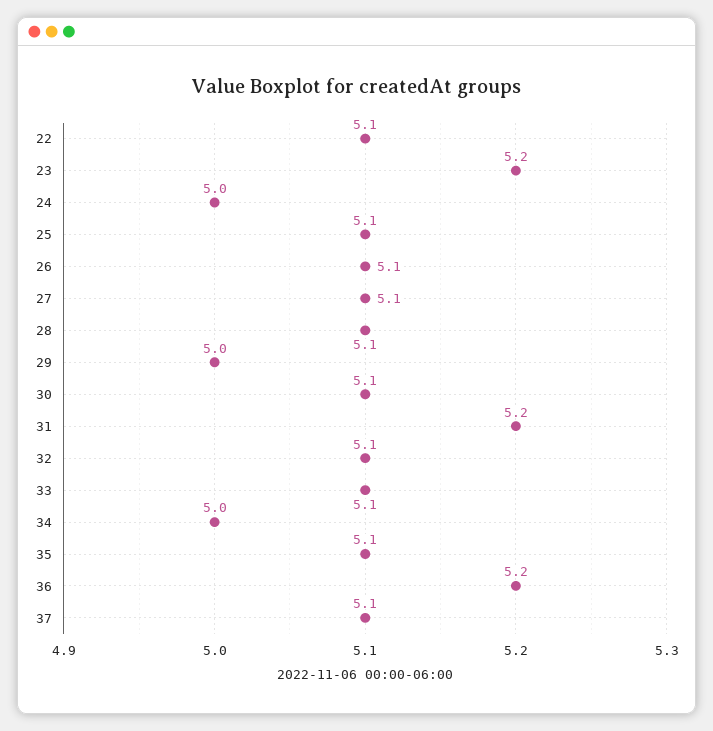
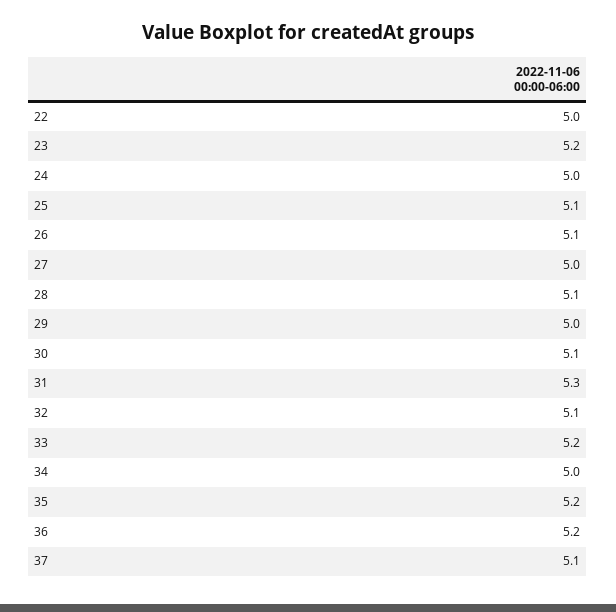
  {
-   "22": 5.1,
+   "22": 5,
    "23": 5.2,
    "24": 5,
    "25": 5.1,
    "26": 5.1,
-   "27": 5.1,
+   "27": 5,
    "28": 5.1,
    "29": 5,
    "30": 5.1,
-   "31": 5.2,
+   "31": 5.3,
    "32": 5.1,
-   "33": 5.1,
+   "33": 5.2,
    "34": 5,
-   "35": 5.1,
+   "35": 5.2,
    "36": 5.2,
    "37": 5.1
  }

